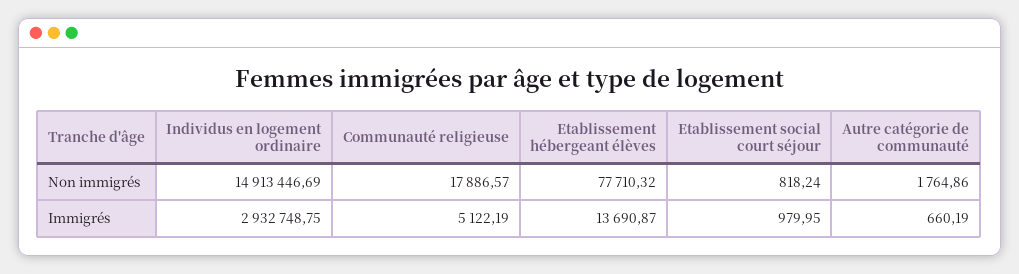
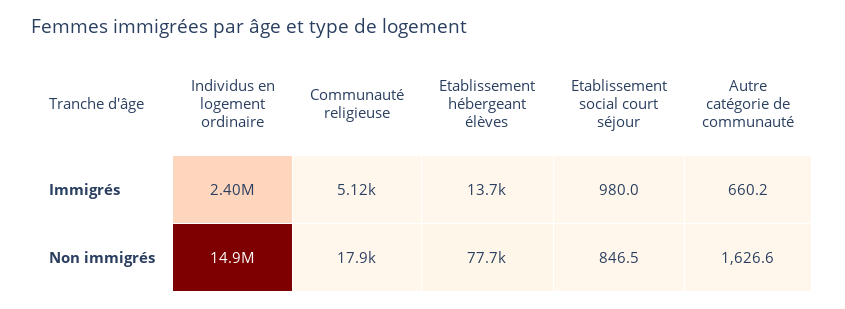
  {
    "Individus en logement ordinaire": {
      "Non immigrés": 14913446.69,
-     "Immigrés": 2932748.75
+     "Immigrés": 2400000
    },
    "Communauté religieuse": {
      "Non immigrés": 17886.57,
      "Immigrés": 5122.19
    },
    "Etablissement hébergeant élèves": {
      "Non immigrés": 77710.32,
      "Immigrés": 13690.87
    },
    "Etablissement social court séjour": {
-     "Non immigrés": 818.24,
+     "Non immigrés": 846.5,
      "Immigrés": 979.95
    },
    "Autre catégorie de communauté": {
-     "Non immigrés": 1764.86,
+     "Non immigrés": 1626.6,
      "Immigrés": 660.19
    }
  }

